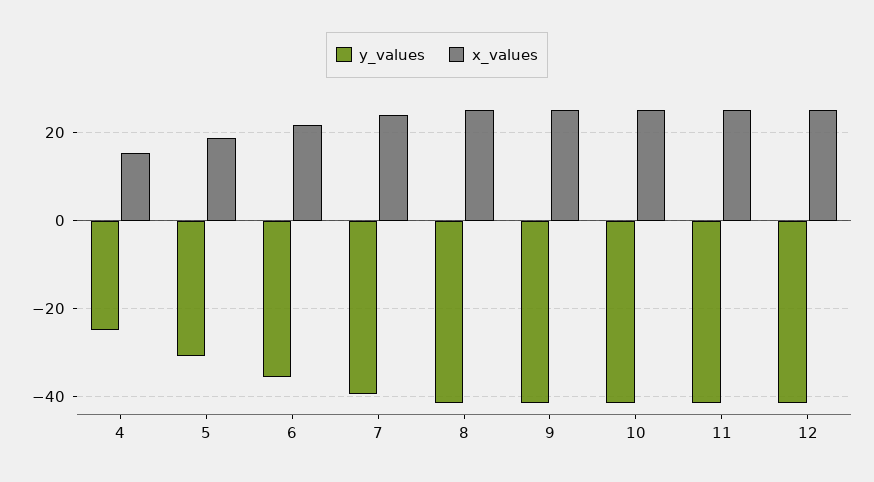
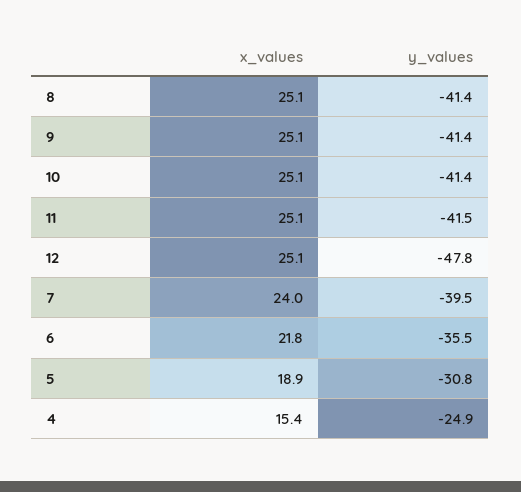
  {
    "y_values": {
      "4": -24.9,
      "5": -30.8,
      "6": -35.5,
      "7": -39.5,
      "8": -41.4,
      "9": -41.4,
      "10": -41.4,
      "11": -41.5,
-     "12": -42
+     "12": -47.8
    },
    "x_values": {
      "4": 15.4,
      "5": 18.9,
      "6": 21.8,
      "7": 24,
      "8": 25.1,
      "9": 25.1,
      "10": 25.1,
      "11": 25.1,
      "12": 25.1
    }
  }

